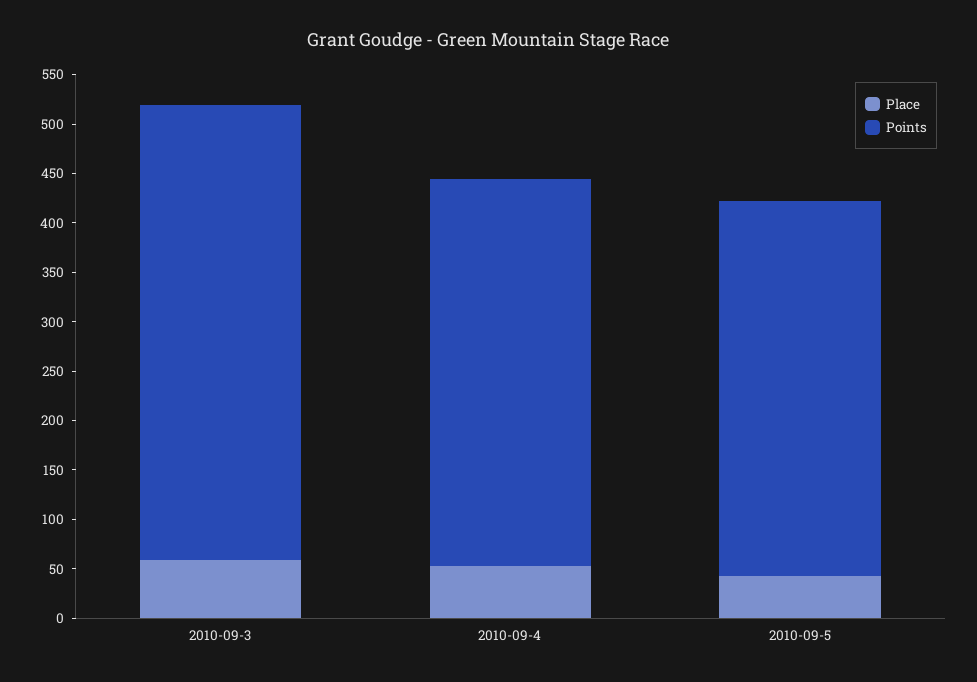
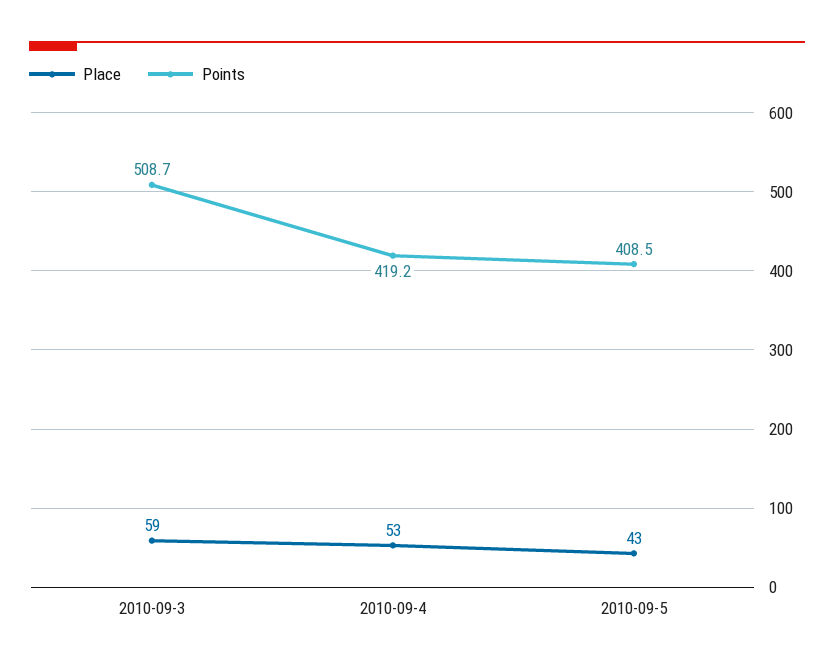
  {
    "Place": {
      "2010-09-3": 59,
      "2010-09-4": 53,
      "2010-09-5": 43
    },
    "Points": {
-     "2010-09-3": 460,
+     "2010-09-3": 508.7,
-     "2010-09-4": 390,
+     "2010-09-4": 419.2,
-     "2010-09-5": 380
+     "2010-09-5": 408.5
    }
  }

